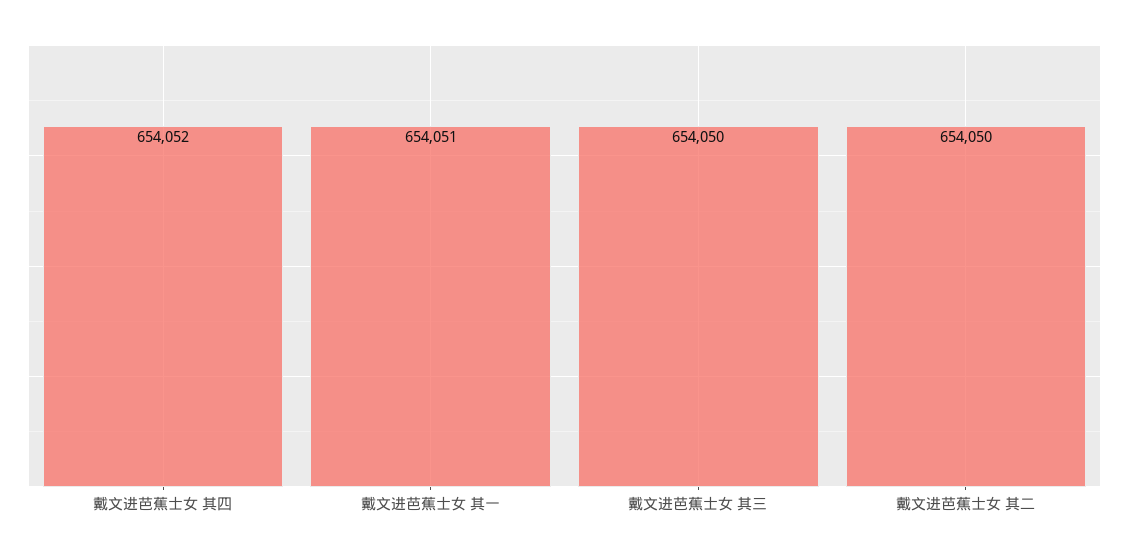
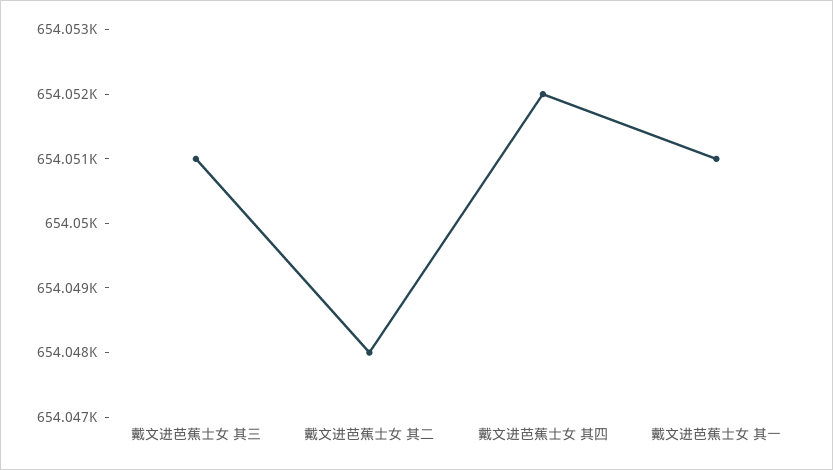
  {
    "戴文进芭蕉士女 其四": 654052,
    "戴文进芭蕉士女 其一": 654051,
-   "戴文进芭蕉士女 其三": 654050,
+   "戴文进芭蕉士女 其三": 654051,
-   "戴文进芭蕉士女 其二": 654050
+   "戴文进芭蕉士女 其二": 654048
  }

